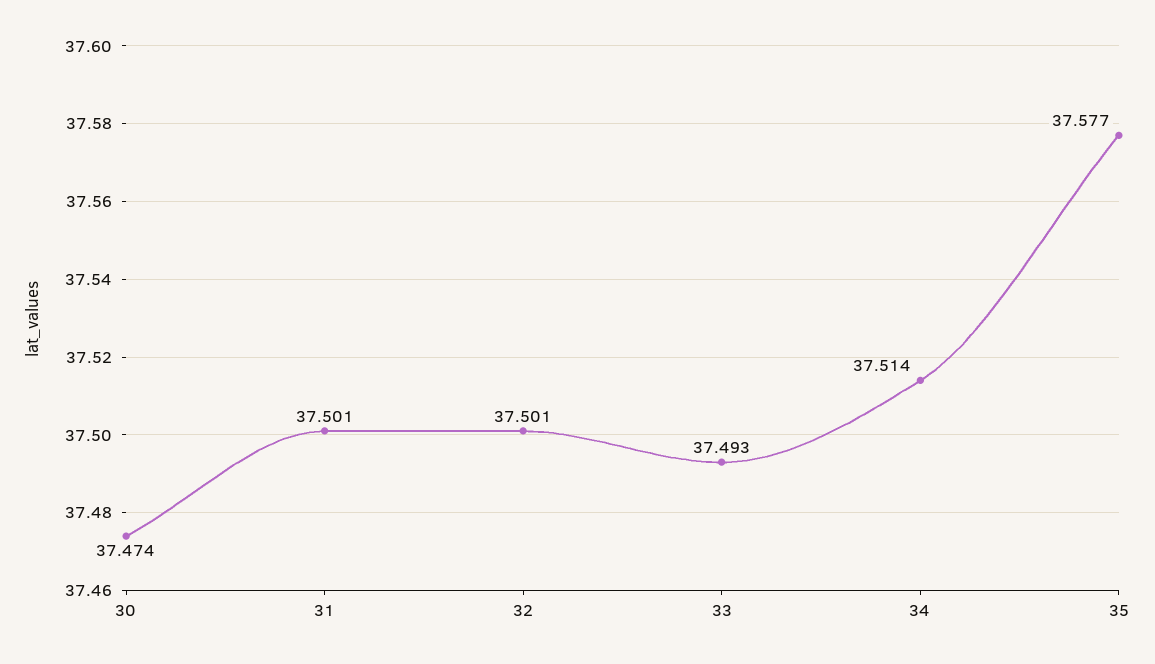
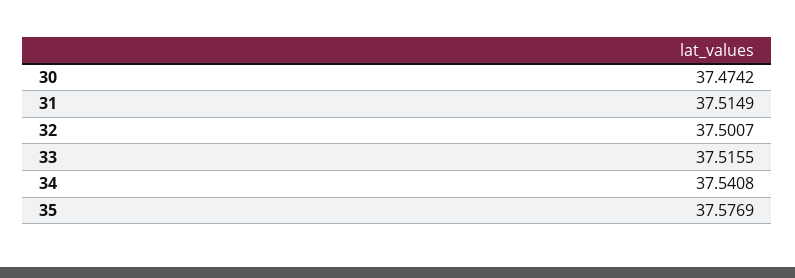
  {
    "30": 37.4742,
-   "31": 37.501,
+   "31": 37.5149,
    "32": 37.5007,
-   "33": 37.493,
+   "33": 37.5155,
-   "34": 37.514,
+   "34": 37.5408,
    "35": 37.5769
  }

